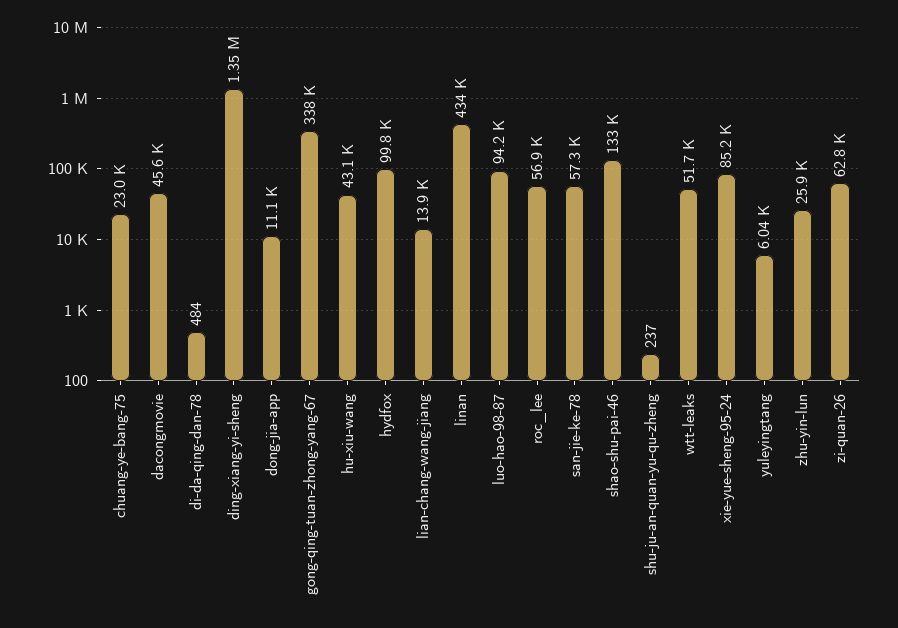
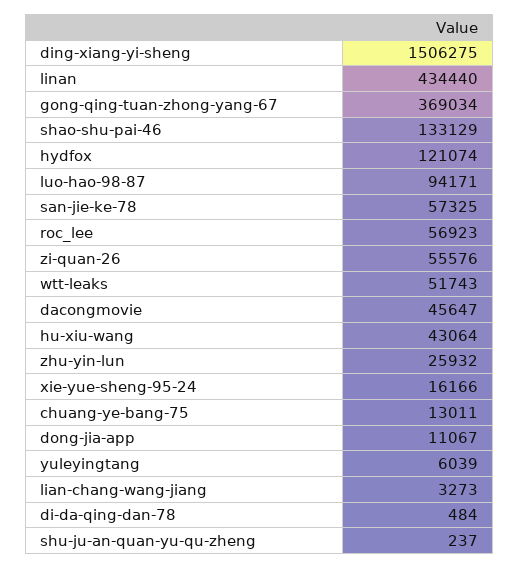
  {
-   "chuang-ye-bang-75": 23000,
+   "chuang-ye-bang-75": 13011,
    "dacongmovie": 45647,
    "di-da-qing-dan-78": 484,
-   "ding-xiang-yi-sheng": 1350000,
+   "ding-xiang-yi-sheng": 1506275,
    "dong-jia-app": 11067,
-   "gong-qing-tuan-zhong-yang-67": 338000,
+   "gong-qing-tuan-zhong-yang-67": 369034,
    "hu-xiu-wang": 43064,
-   "hydfox": 99800,
+   "hydfox": 121074,
-   "lian-chang-wang-jiang": 13900,
+   "lian-chang-wang-jiang": 3273,
    "linan": 434440,
    "luo-hao-98-87": 94171,
    "roc_lee": 56923,
    "san-jie-ke-78": 57325,
    "shao-shu-pai-46": 133129,
    "shu-ju-an-quan-yu-qu-zheng": 237,
    "wtt-leaks": 51743,
-   "xie-yue-sheng-95-24": 85200,
+   "xie-yue-sheng-95-24": 16166,
    "yuleyingtang": 6039,
    "zhu-yin-lun": 25932,
-   "zi-quan-26": 62800
+   "zi-quan-26": 55576
  }

